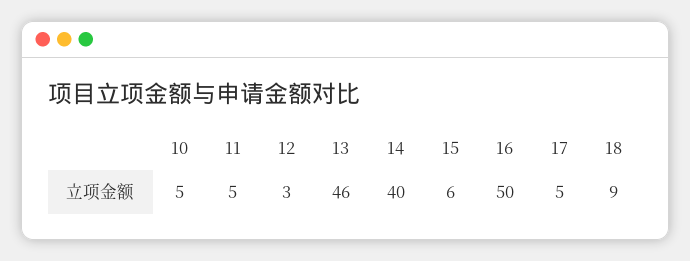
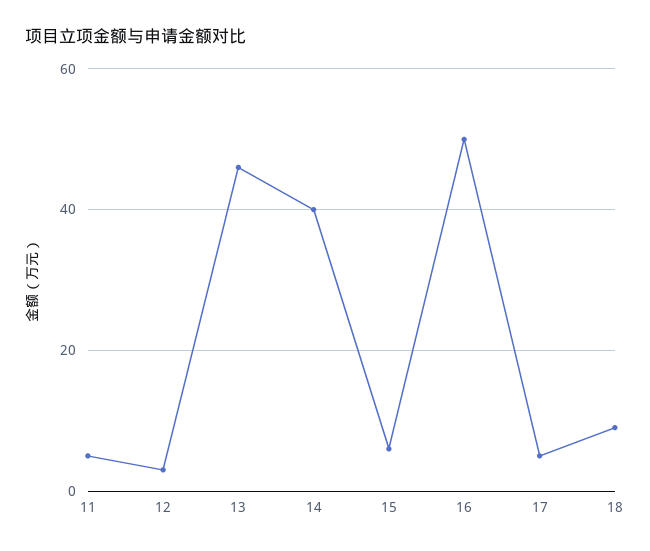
  {
-   "10": 5,
    "11": 5,
    "12": 3,
    "13": 46,
    "14": 40,
    "15": 6,
    "16": 50,
    "17": 5,
    "18": 9
  }

